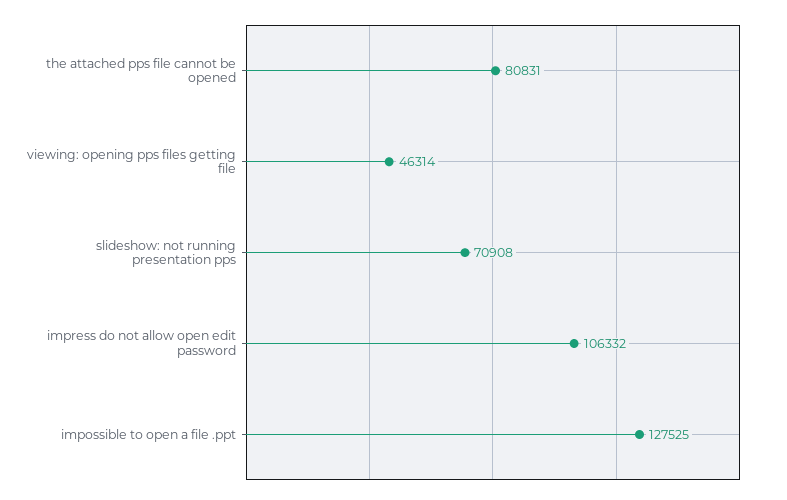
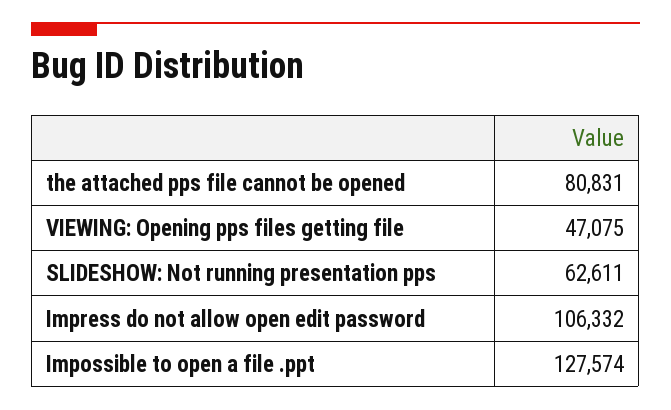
  {
    "the attached pps file cannot be opened": 80831,
-   "viewing: opening pps files getting file": 46314,
+   "viewing: opening pps files getting file": 47075,
-   "slideshow: not running presentation pps": 70908,
+   "slideshow: not running presentation pps": 62611,
    "impress do not allow open edit password": 106332,
-   "impossible to open a file .ppt": 127525
+   "impossible to open a file .ppt": 127574
  }

